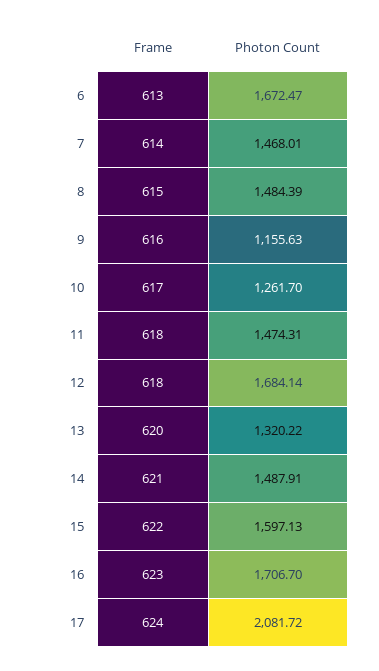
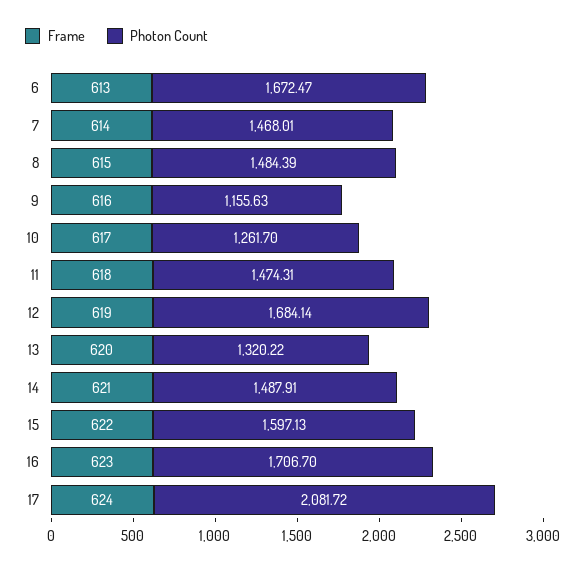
  {
    "Frame": {
      "6": 613,
      "7": 614,
      "8": 615,
      "9": 616,
      "10": 617,
      "11": 618,
-     "12": 618,
+     "12": 619,
      "13": 620,
      "14": 621,
      "15": 622,
      "16": 623,
      "17": 624
    },
    "Photon Count": {
      "6": 1672.47,
      "7": 1468.01,
      "8": 1484.39,
      "9": 1155.63,
      "10": 1261.7,
      "11": 1474.31,
      "12": 1684.14,
      "13": 1320.22,
      "14": 1487.91,
      "15": 1597.13,
      "16": 1706.7,
      "17": 2081.72
    }
  }

